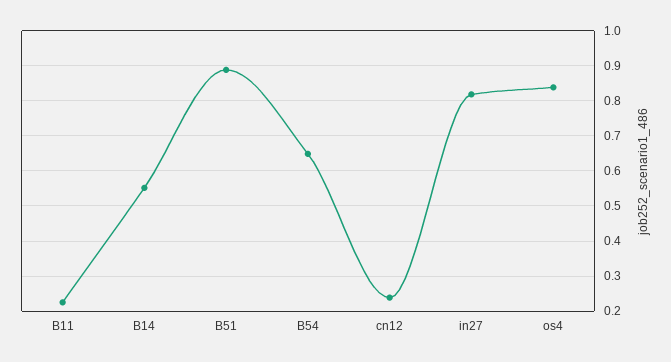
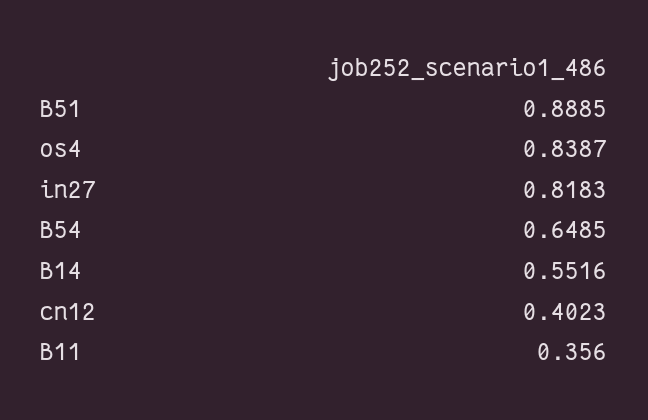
  {
-   "B11": 0.22,
+   "B11": 0.356,
    "B14": 0.5516,
    "B51": 0.8885,
    "B54": 0.6485,
-   "cn12": 0.24,
+   "cn12": 0.4023,
    "in27": 0.8183,
    "os4": 0.8387
  }

